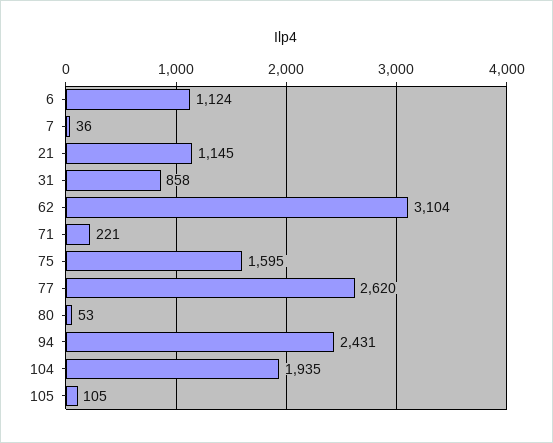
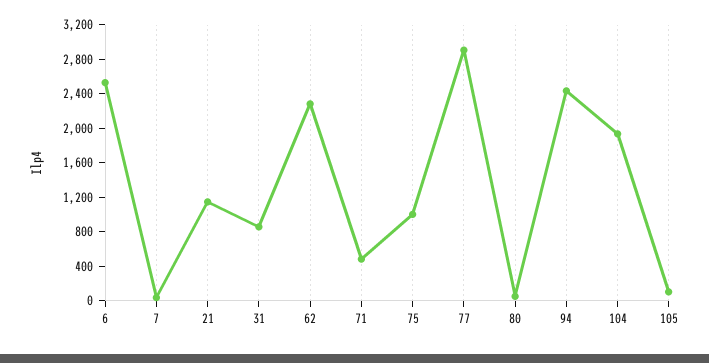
  {
-   "6": 1124,
+   "6": 2500,
    "7": 36,
    "21": 1145,
    "31": 858,
-   "62": 3104,
+   "62": 2300,
-   "71": 221,
+   "71": 500,
-   "75": 1595,
+   "75": 1000,
-   "77": 2620,
+   "77": 2900,
    "80": 53,
    "94": 2431,
    "104": 1935,
    "105": 105
  }

